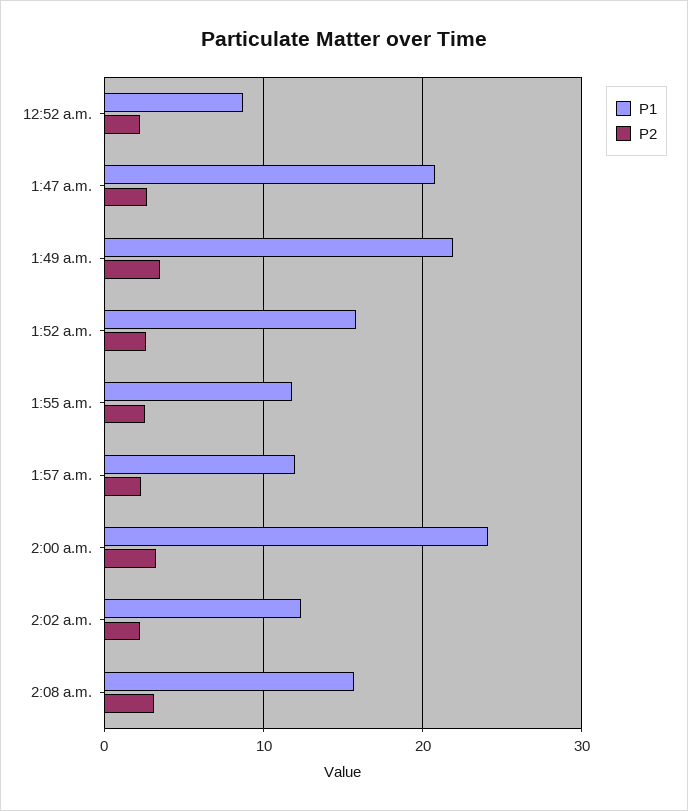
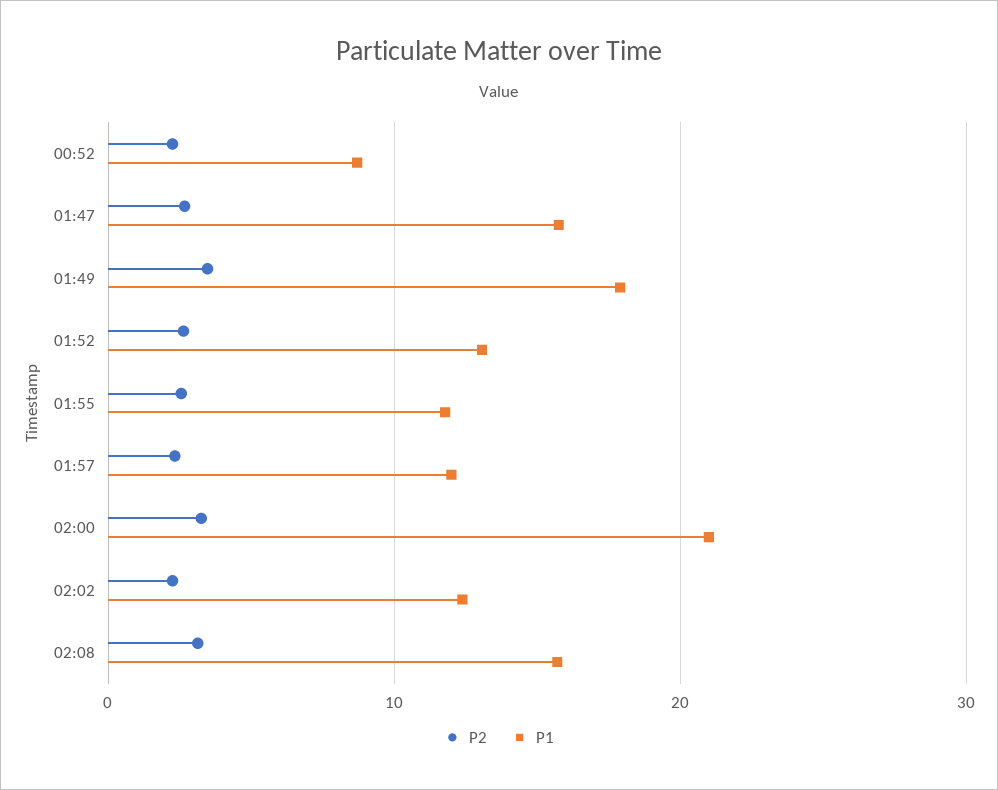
  {
    "P1": {
      "12:52 a.m.": 9,
-     "1:47 a.m.": 21,
+     "1:47 a.m.": 16,
-     "1:49 a.m.": 22,
+     "1:49 a.m.": 18,
-     "1:52 a.m.": 16,
+     "1:52 a.m.": 13,
      "1:55 a.m.": 12,
      "1:57 a.m.": 12,
-     "2:00 a.m.": 24,
+     "2:00 a.m.": 21,
      "2:02 a.m.": 12,
      "2:08 a.m.": 16
    },
    "P2": {
      "12:52 a.m.": 2,
      "1:47 a.m.": 3,
      "1:49 a.m.": 3,
      "1:52 a.m.": 3,
      "1:55 a.m.": 3,
      "1:57 a.m.": 2,
      "2:00 a.m.": 3,
      "2:02 a.m.": 2,
      "2:08 a.m.": 3
    }
  }

